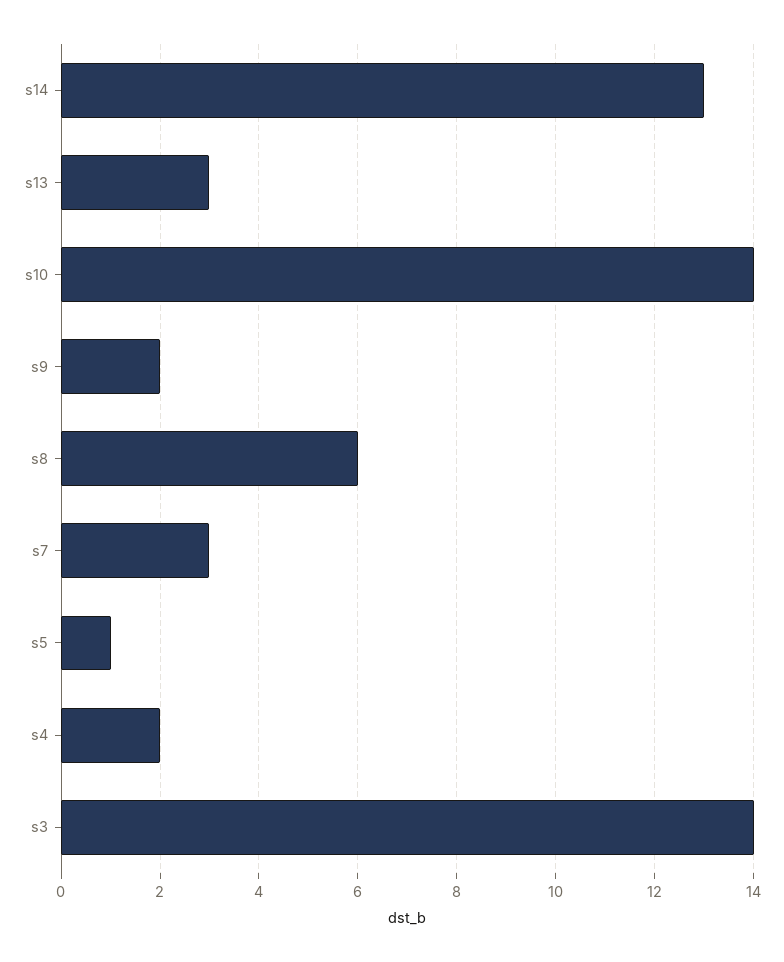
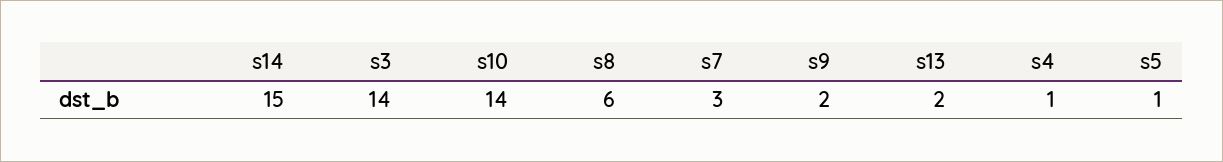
  {
-   "s14": 13,
+   "s14": 15,
-   "s13": 3,
+   "s13": 2,
    "s10": 14,
    "s9": 2,
    "s8": 6,
    "s7": 3,
    "s5": 1,
-   "s4": 2,
+   "s4": 1,
    "s3": 14
  }

